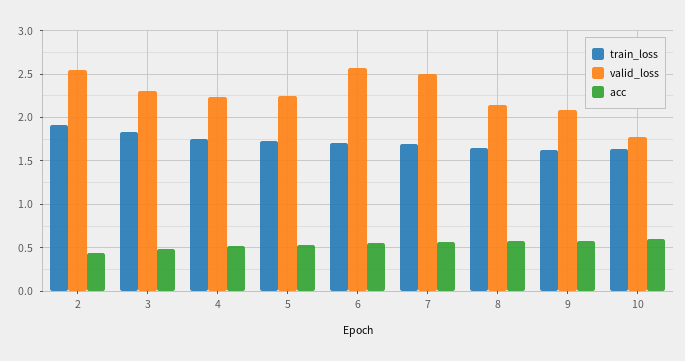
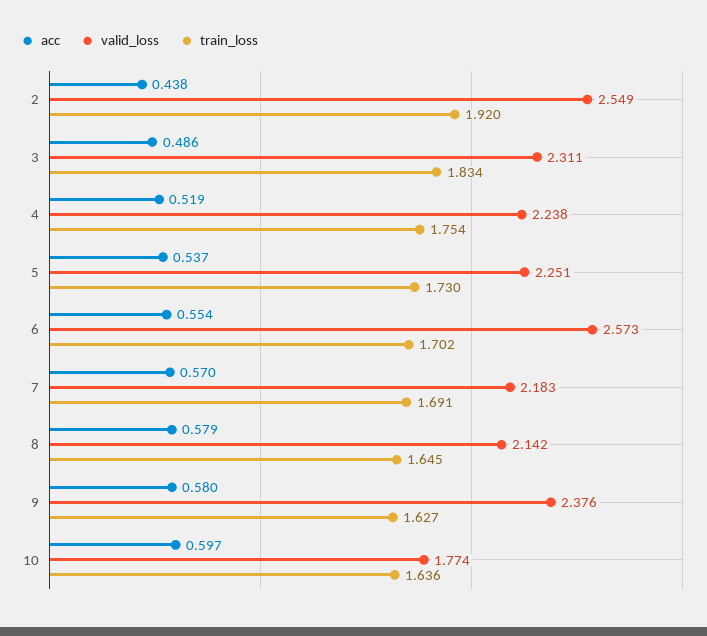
  {
    "train_loss": {
      "2": 1.92,
      "3": 1.834,
      "4": 1.754,
      "5": 1.73,
      "6": 1.702,
      "7": 1.691,
      "8": 1.645,
      "9": 1.627,
      "10": 1.636
    },
    "valid_loss": {
      "2": 2.549,
      "3": 2.311,
      "4": 2.238,
      "5": 2.251,
      "6": 2.573,
-     "7": 2.5,
+     "7": 2.183,
      "8": 2.142,
-     "9": 2.1,
+     "9": 2.376,
      "10": 1.774
    },
    "acc": {
      "2": 0.438,
      "3": 0.486,
      "4": 0.519,
      "5": 0.537,
      "6": 0.554,
      "7": 0.57,
      "8": 0.579,
      "9": 0.58,
      "10": 0.597
    }
  }

